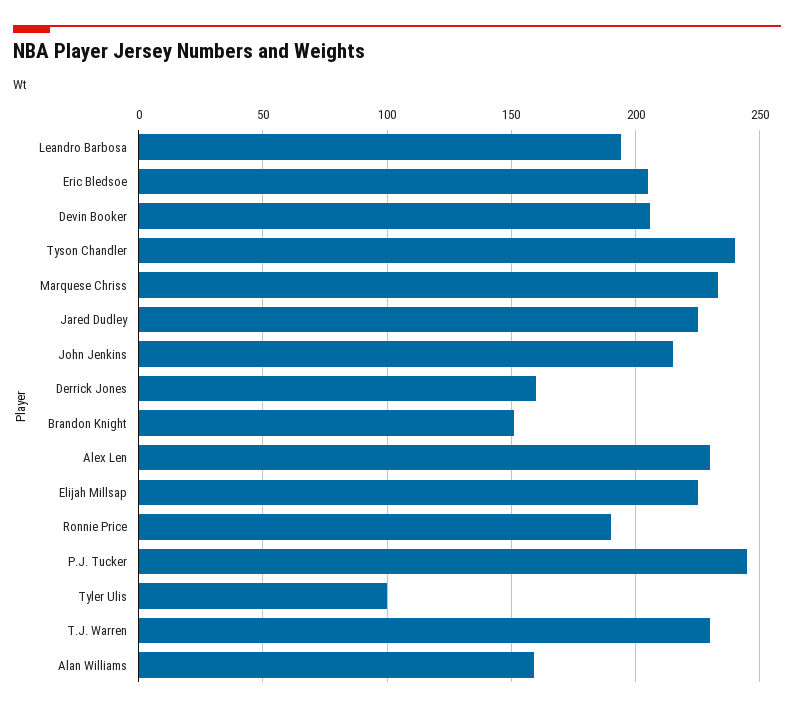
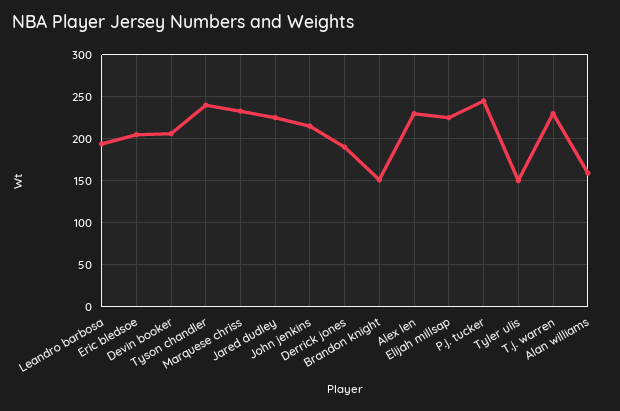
  {
    "Leandro Barbosa": 195,
    "Eric Bledsoe": 205,
    "Devin Booker": 205,
    "Tyson Chandler": 240,
    "Marquese Chriss": 235,
    "Jared Dudley": 225,
    "John Jenkins": 215,
-   "Derrick Jones": 160,
+   "Derrick Jones": 190,
    "Brandon Knight": 150,
    "Alex Len": 230,
    "Elijah Millsap": 225,
-   "Ronnie Price": 190,
    "P.J. Tucker": 245,
-   "Tyler Ulis": 100,
+   "Tyler Ulis": 150,
    "T.J. Warren": 230,
    "Alan Williams": 160
  }

